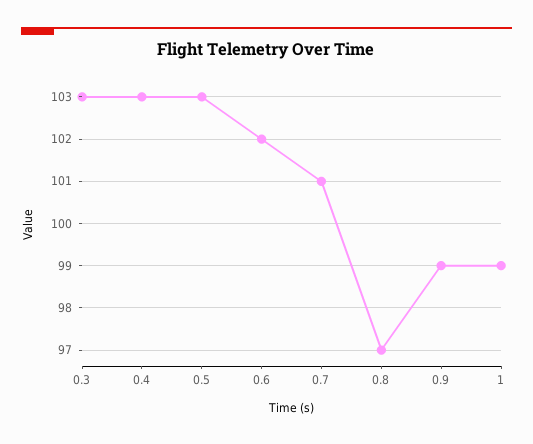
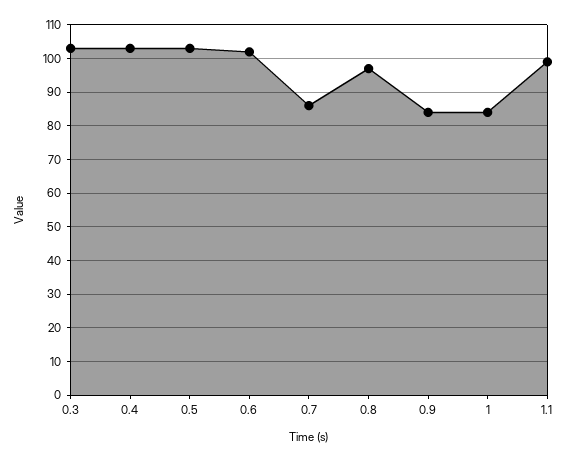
  {
    "0.3": 103,
    "0.4": 103,
    "0.5": 103,
    "0.6": 102,
-   "0.7": 101,
+   "0.7": 85,
    "0.8": 97,
-   "0.9": 99,
+   "0.9": 85,
-   "1": 99
+   "1": 85,
+   "1.1": 100
  }

